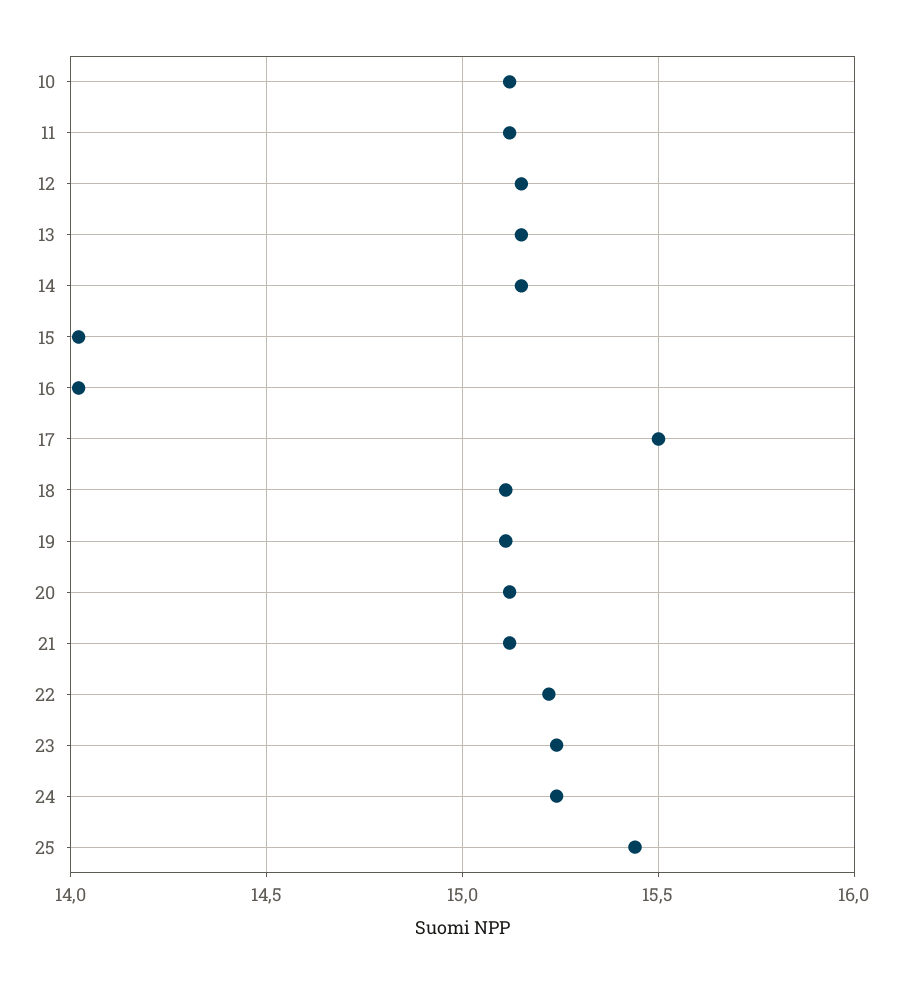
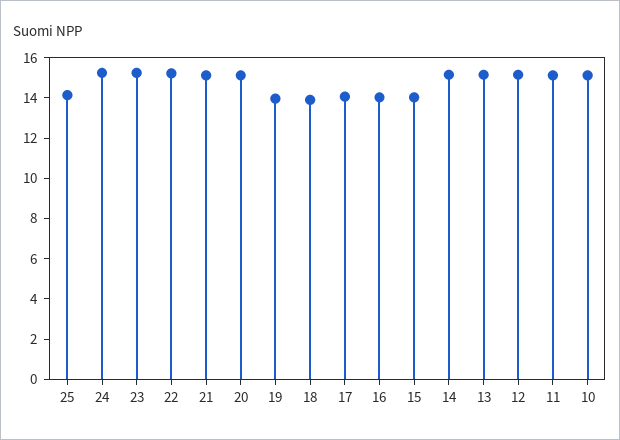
  {
    "10": 15.1,
    "11": 15.1,
    "12": 15.15,
    "13": 15.15,
    "14": 15.15,
    "15": 14,
    "16": 14,
-   "17": 15.5,
+   "17": 14,
-   "18": 15.1,
+   "18": 14,
-   "19": 15.1,
+   "19": 14,
    "20": 15.1,
    "21": 15.1,
    "22": 15.2,
    "23": 15.25,
    "24": 15.25,
-   "25": 15.45
+   "25": 14
  }

